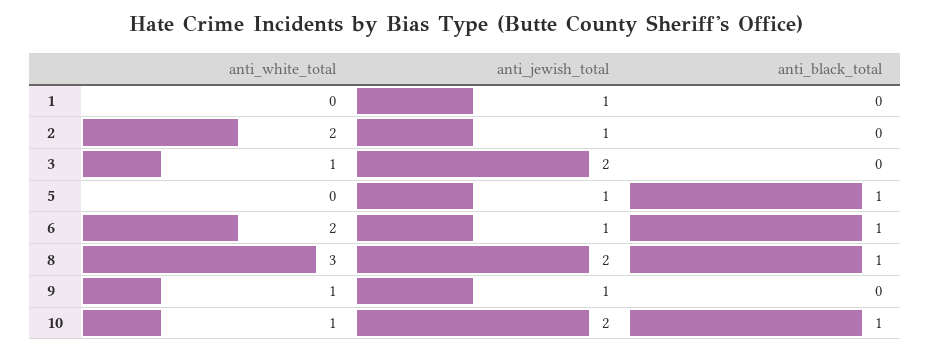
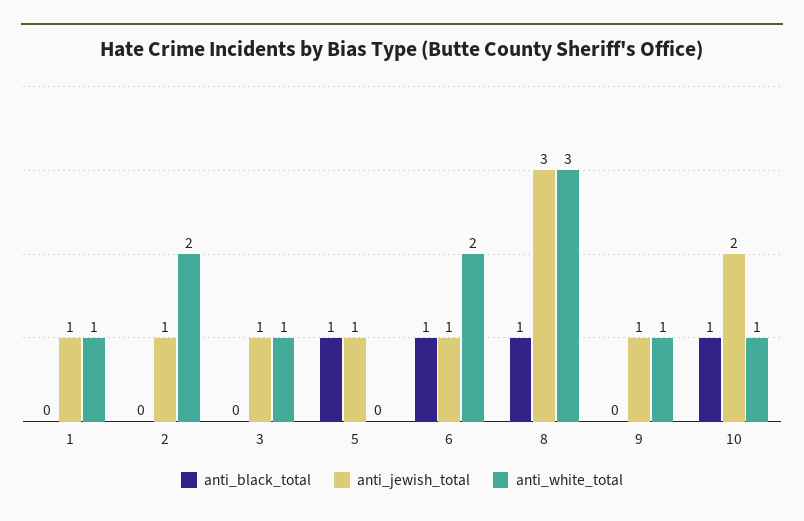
  {
    "anti_white_total": {
-     "1": 0,
+     "1": 1,
      "2": 2,
      "3": 1,
      "5": 0,
      "6": 2,
      "8": 3,
      "9": 1,
      "10": 1
    },
    "anti_jewish_total": {
      "1": 1,
      "2": 1,
-     "3": 2,
+     "3": 1,
      "5": 1,
      "6": 1,
-     "8": 2,
+     "8": 3,
      "9": 1,
      "10": 2
    },
    "anti_black_total": {
      "1": 0,
      "2": 0,
      "3": 0,
      "5": 1,
      "6": 1,
      "8": 1,
      "9": 0,
      "10": 1
    }
  }

